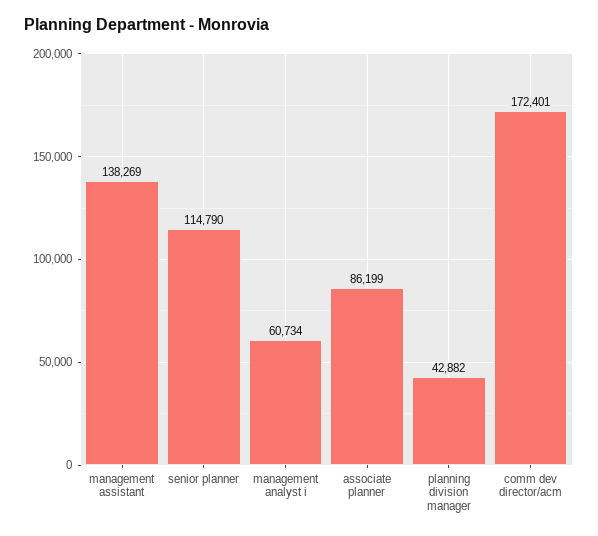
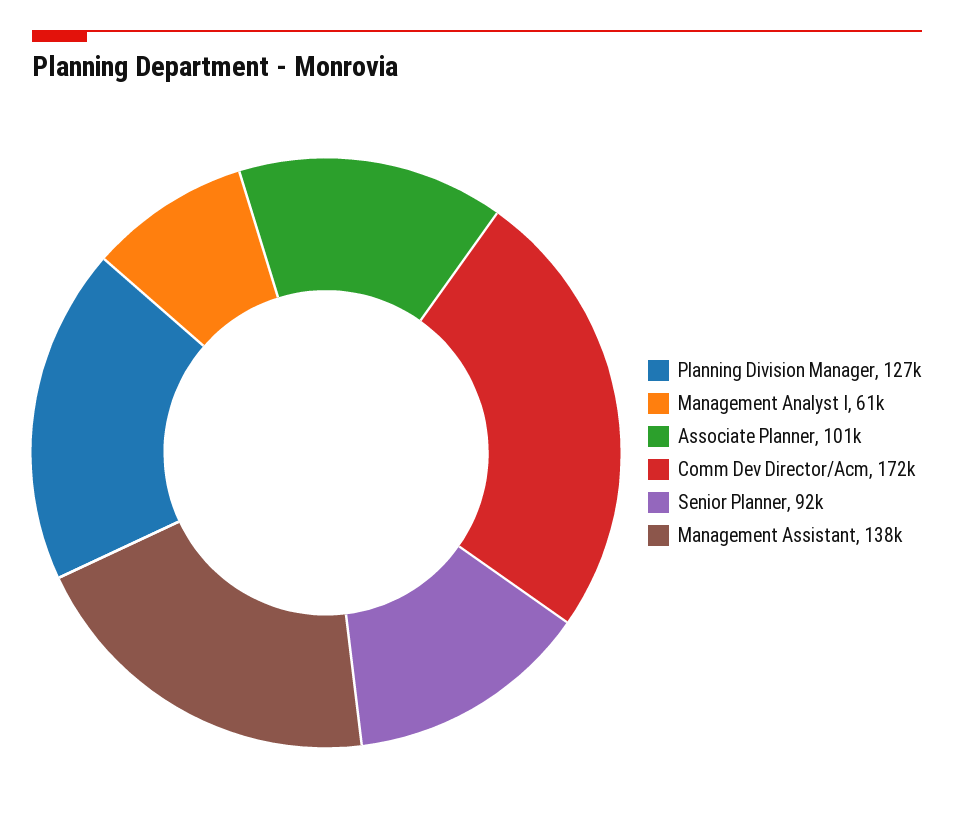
  {
    "management assistant": 138269,
-   "senior planner": 114790,
+   "senior planner": 92000,
    "management analyst i": 60734,
-   "associate planner": 86199,
+   "associate planner": 101000,
-   "planning division manager": 42882,
+   "planning division manager": 127000,
    "comm dev director/acm": 172401
  }

